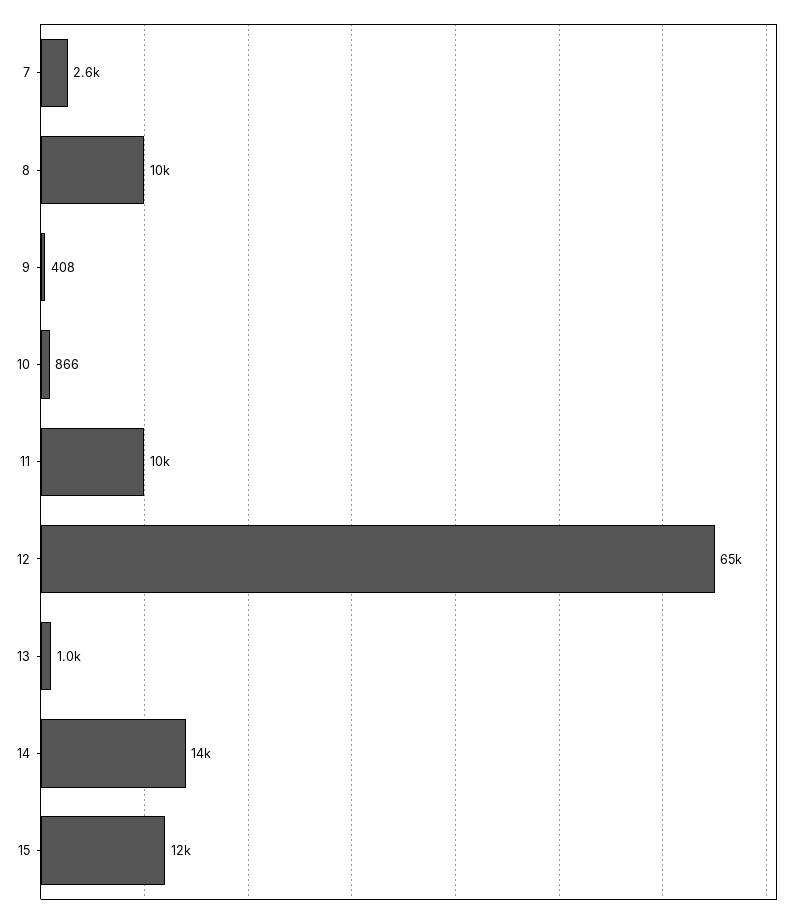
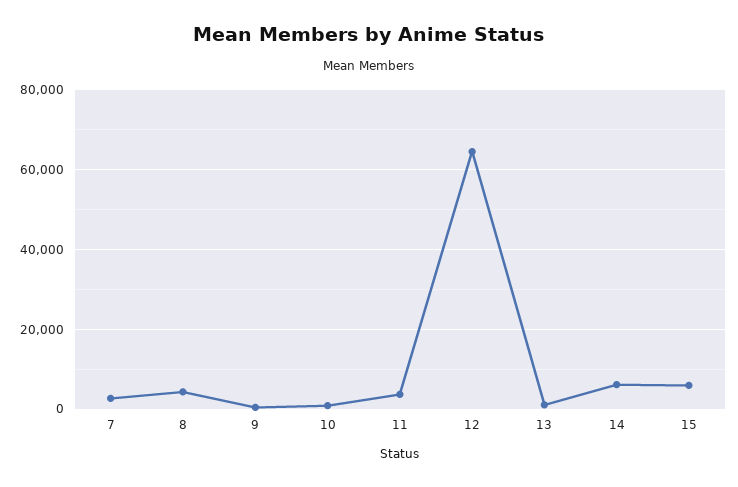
  {
    "7": 2600,
-   "8": 10000,
+   "8": 4000,
    "9": 408,
    "10": 866,
-   "11": 10000,
+   "11": 4000,
    "12": 65000,
    "13": 1000,
-   "14": 14000,
+   "14": 6000,
-   "15": 12000
+   "15": 6000
  }

